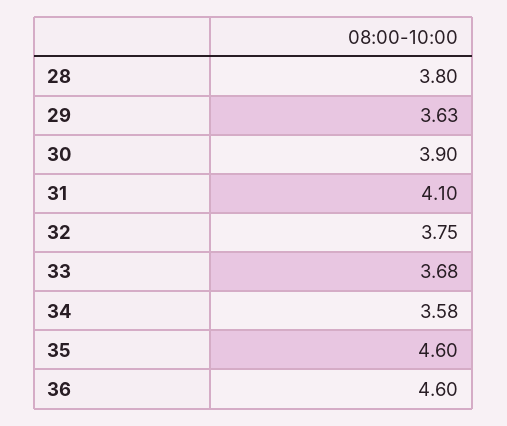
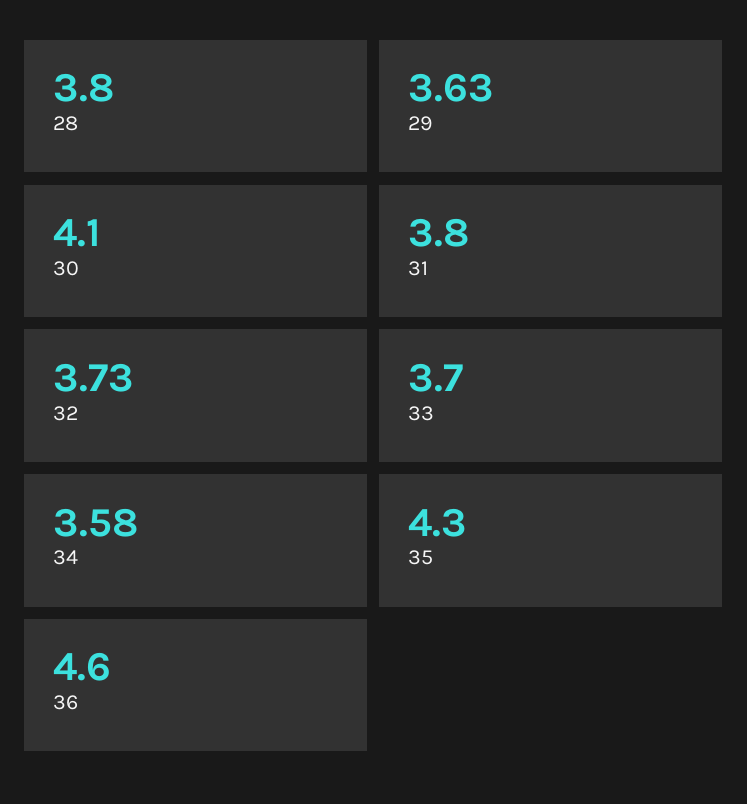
  {
    "28": 3.8,
    "29": 3.63,
-   "30": 3.9,
+   "30": 4.1,
-   "31": 4.1,
+   "31": 3.8,
-   "32": 3.75,
+   "32": 3.73,
-   "33": 3.68,
+   "33": 3.7,
    "34": 3.58,
-   "35": 4.6,
+   "35": 4.3,
    "36": 4.6
  }

